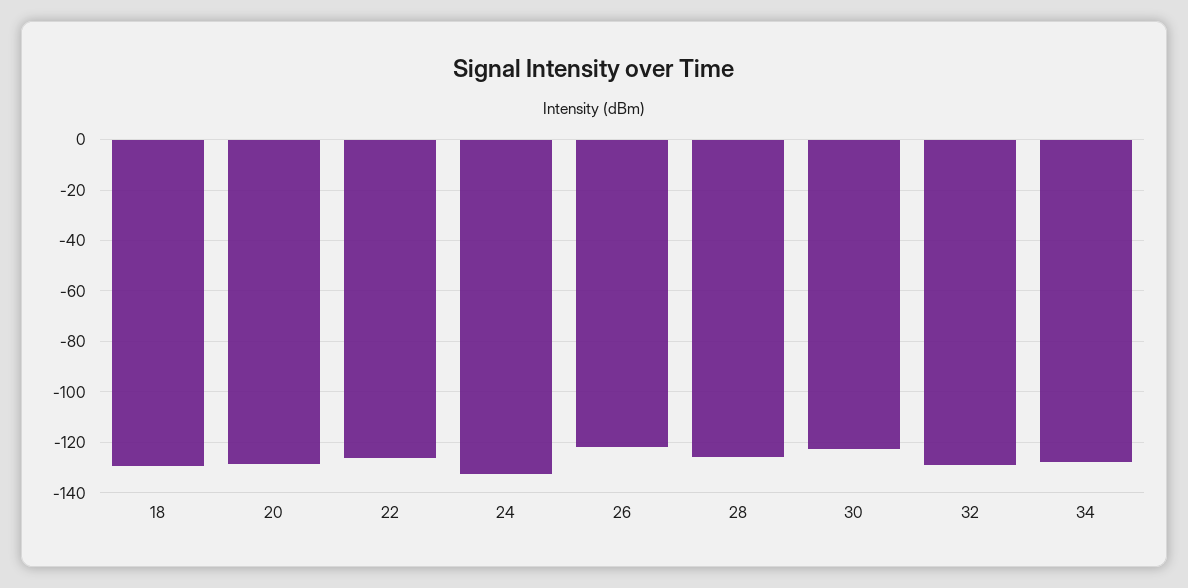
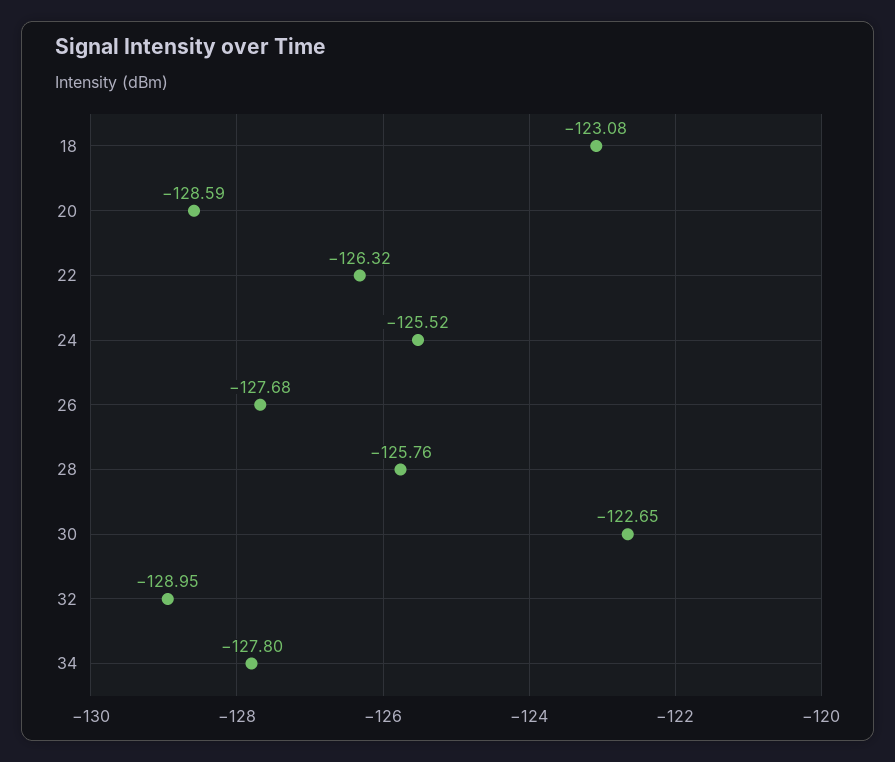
  {
-   "18": -130,
+   "18": -123.08,
    "20": -128.59,
    "22": -126.32,
-   "24": -132.5,
+   "24": -125.52,
-   "26": -122.5,
+   "26": -127.68,
    "28": -125.76,
    "30": -122.65,
    "32": -128.95,
    "34": -127.8
  }

